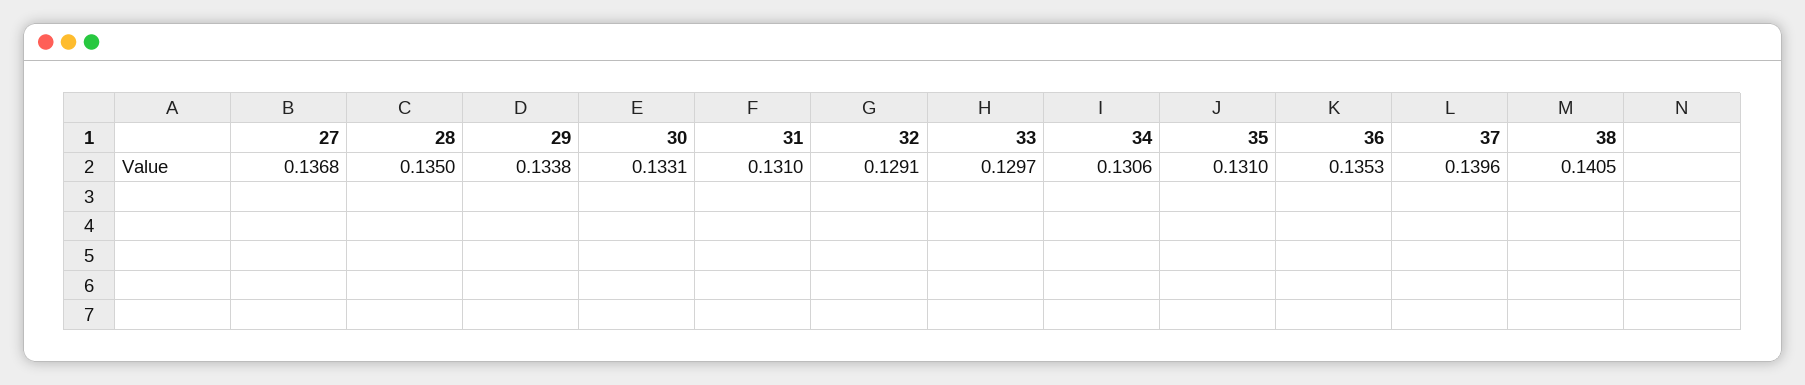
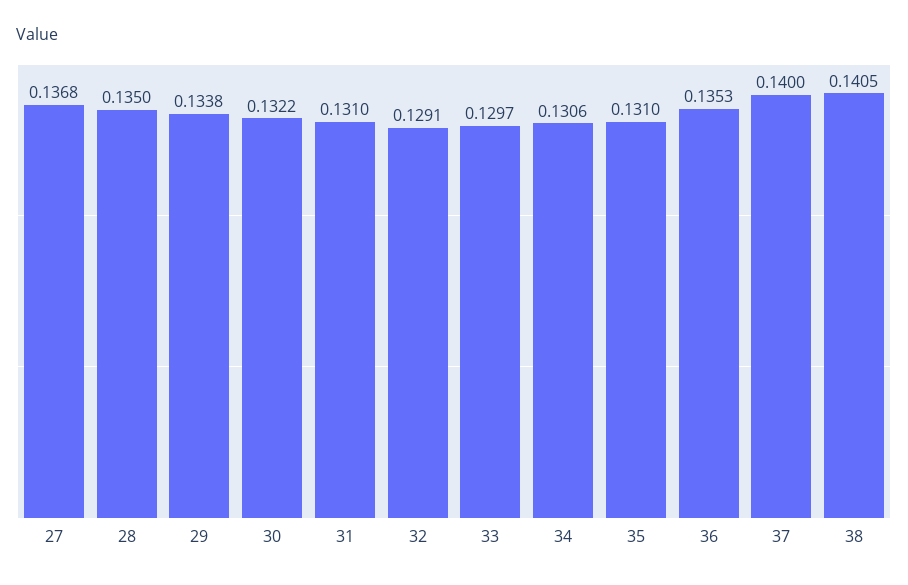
  {
    "27": 0.1368,
    "28": 0.135,
    "29": 0.1338,
-   "30": 0.1331,
+   "30": 0.1322,
    "31": 0.131,
    "32": 0.1291,
    "33": 0.1297,
    "34": 0.1306,
    "35": 0.131,
    "36": 0.1353,
-   "37": 0.1396,
+   "37": 0.14,
    "38": 0.1405
  }

